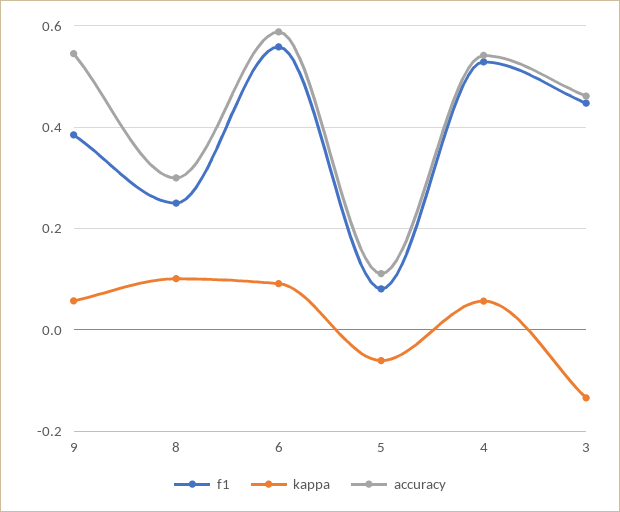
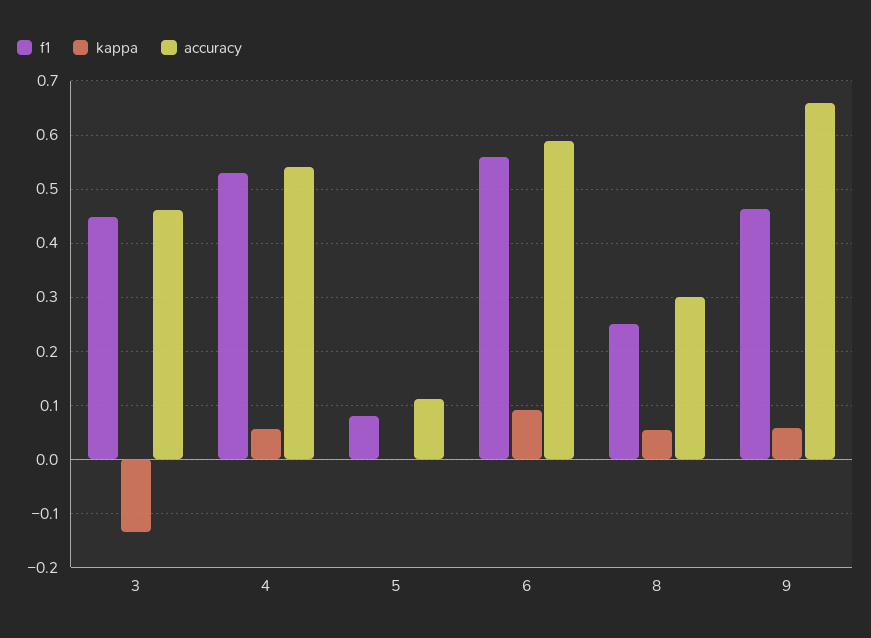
  {
    "f1": {
-     "9": 0.38,
+     "9": 0.46,
      "8": 0.26,
      "6": 0.56,
      "5": 0.08,
      "4": 0.52,
      "3": 0.44
    },
    "kappa": {
      "9": 0.06,
-     "8": 0.1,
+     "8": 0.06,
      "6": 0.1,
-     "5": -0.06,
+     "5": 0,
      "4": 0.06,
      "3": -0.14
    },
    "accuracy": {
-     "9": 0.54,
+     "9": 0.66,
      "8": 0.3,
      "6": 0.58,
      "5": 0.12,
      "4": 0.54,
      "3": 0.46
    }
  }

